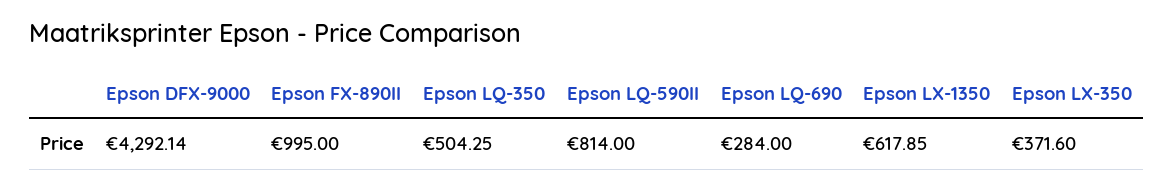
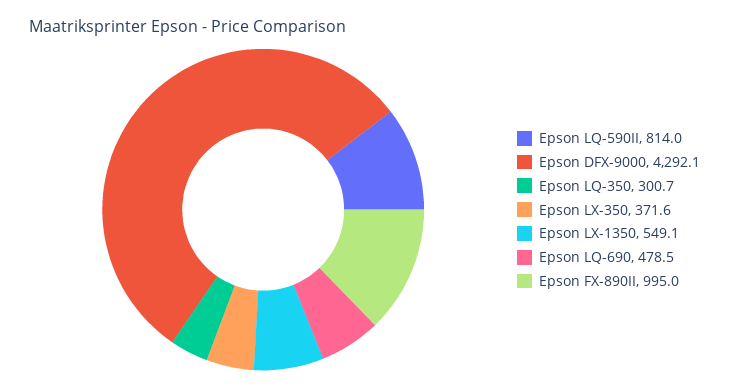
  {
    "Epson DFX-9000": 4292.14,
    "Epson FX-890II": 995,
-   "Epson LQ-350": 504.25,
+   "Epson LQ-350": 300.7,
    "Epson LQ-590II": 814,
-   "Epson LQ-690": 284,
+   "Epson LQ-690": 478.5,
-   "Epson LX-1350": 617.85,
+   "Epson LX-1350": 549.1,
    "Epson LX-350": 371.6
  }

